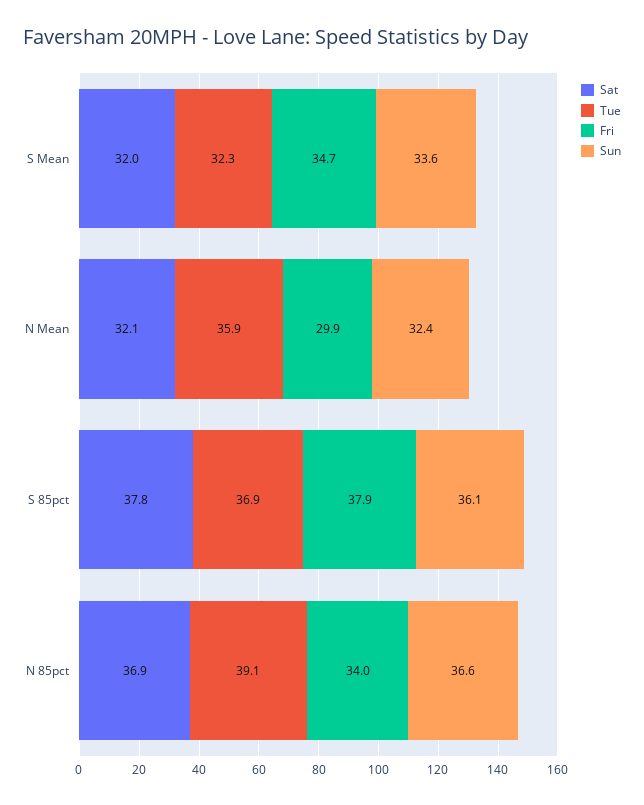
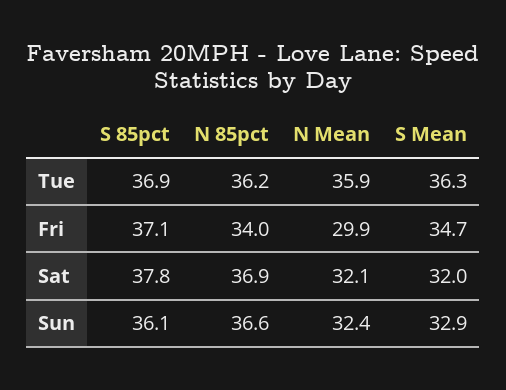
  {
    "Sat": {
      "S Mean": 32,
      "N Mean": 32.1,
      "S 85pct": 37.8,
      "N 85pct": 36.9
    },
    "Tue": {
-     "S Mean": 32.3,
+     "S Mean": 36.3,
      "N Mean": 35.9,
      "S 85pct": 36.9,
-     "N 85pct": 39.1
+     "N 85pct": 36.2
    },
    "Fri": {
      "S Mean": 34.7,
      "N Mean": 29.9,
-     "S 85pct": 37.9,
+     "S 85pct": 37.1,
      "N 85pct": 34
    },
    "Sun": {
-     "S Mean": 33.6,
+     "S Mean": 32.9,
      "N Mean": 32.4,
      "S 85pct": 36.1,
      "N 85pct": 36.6
    }
  }

